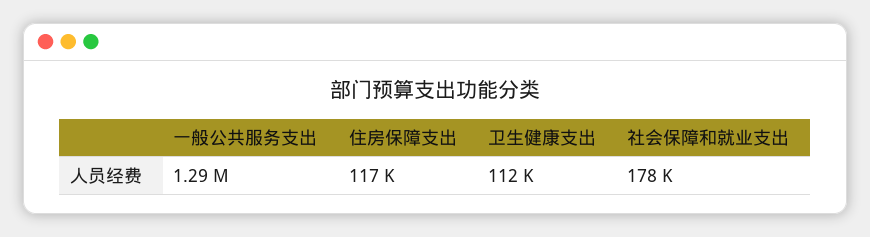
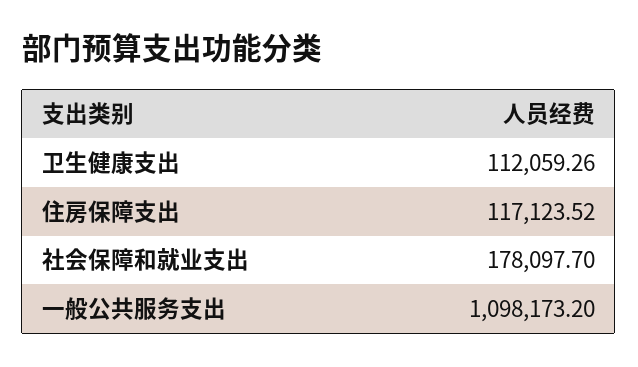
  {
-   "一般公共服务支出": 1290000,
+   "一般公共服务支出": 1098173.2,
    "住房保障支出": 117123.52,
    "卫生健康支出": 112059.26,
    "社会保障和就业支出": 178097.7
  }

